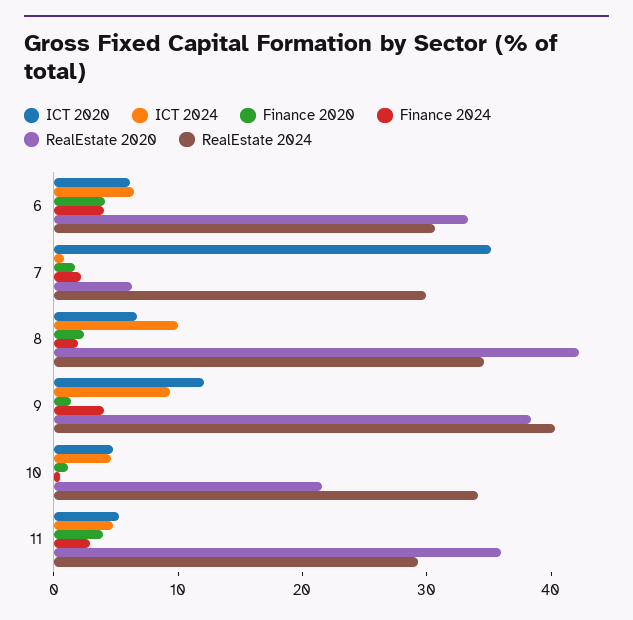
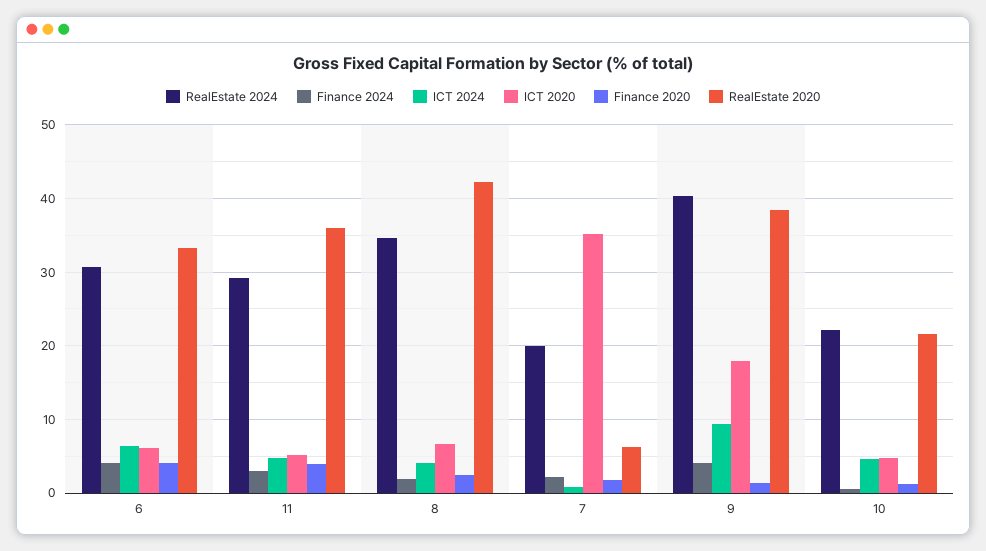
  {
    "ICT 2020": {
      "6": 6,
      "7": 35,
      "8": 7,
-     "9": 12,
+     "9": 18,
      "10": 5,
      "11": 5
    },
    "ICT 2024": {
      "6": 6,
      "7": 1,
-     "8": 10,
+     "8": 4,
      "9": 9,
      "10": 5,
      "11": 5
    },
    "Finance 2020": {
      "6": 4,
      "7": 2,
      "8": 2,
      "9": 1,
      "10": 1,
      "11": 4
    },
    "Finance 2024": {
      "6": 4,
      "7": 2,
      "8": 2,
      "9": 4,
      "10": 1,
      "11": 3
    },
    "RealEstate 2020": {
      "6": 33,
      "7": 6,
      "8": 42,
      "9": 38,
      "10": 22,
      "11": 36
    },
    "RealEstate 2024": {
      "6": 31,
-     "7": 30,
+     "7": 20,
      "8": 35,
      "9": 40,
-     "10": 34,
+     "10": 22,
      "11": 29
    }
  }

